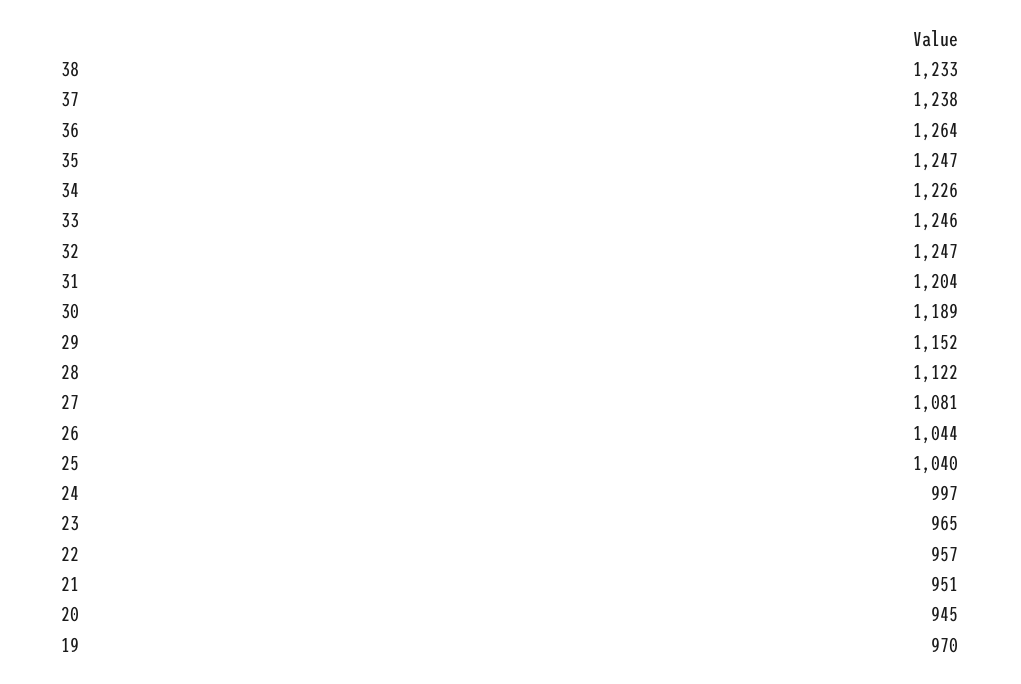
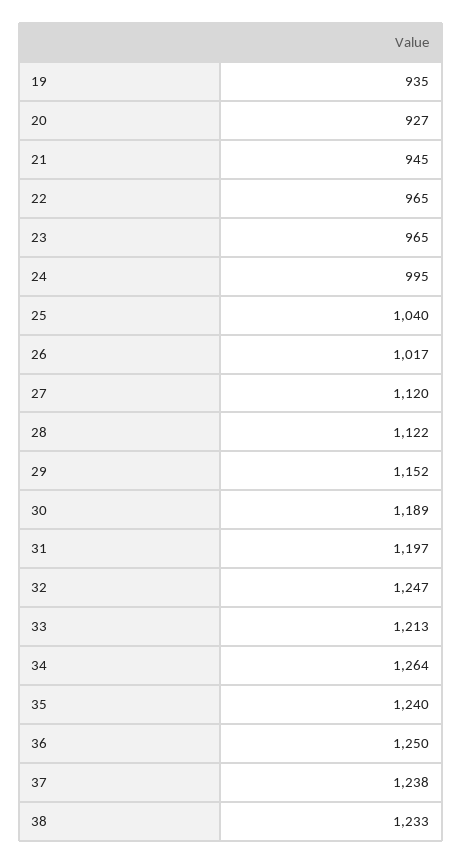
  {
    "38": 1233,
    "37": 1238,
-   "36": 1264,
+   "36": 1250,
-   "35": 1247,
+   "35": 1240,
-   "34": 1226,
+   "34": 1264,
-   "33": 1246,
+   "33": 1213,
    "32": 1247,
-   "31": 1204,
+   "31": 1197,
    "30": 1189,
    "29": 1152,
    "28": 1122,
-   "27": 1081,
+   "27": 1120,
-   "26": 1044,
+   "26": 1017,
    "25": 1040,
-   "24": 997,
+   "24": 995,
    "23": 965,
-   "22": 957,
+   "22": 965,
-   "21": 951,
+   "21": 945,
-   "20": 945,
+   "20": 927,
-   "19": 970
+   "19": 935
  }

